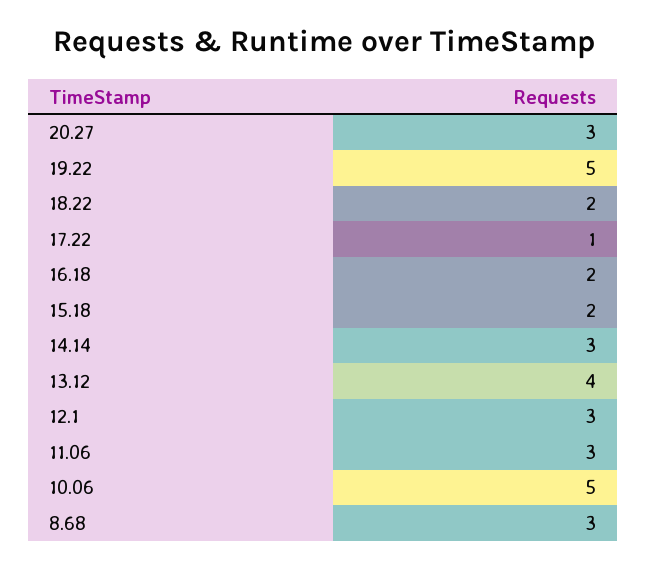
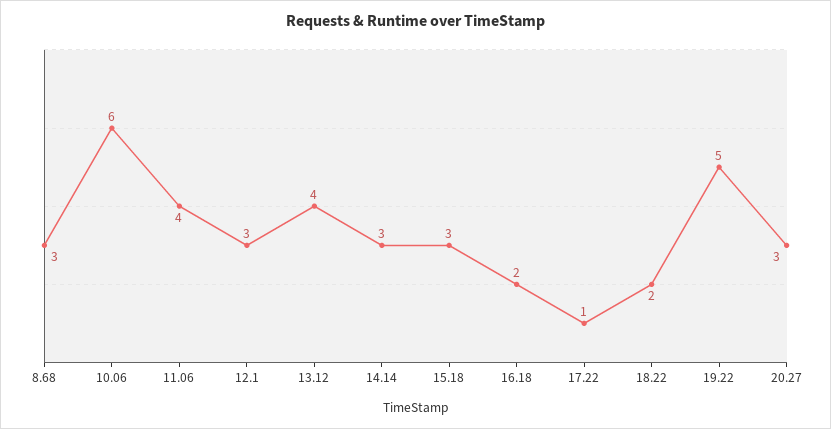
  {
    "20.27": 3,
    "19.22": 5,
    "18.22": 2,
    "17.22": 1,
    "16.18": 2,
-   "15.18": 2,
+   "15.18": 3,
    "14.14": 3,
    "13.12": 4,
    "12.1": 3,
-   "11.06": 3,
+   "11.06": 4,
-   "10.06": 5,
+   "10.06": 6,
    "8.68": 3
  }

